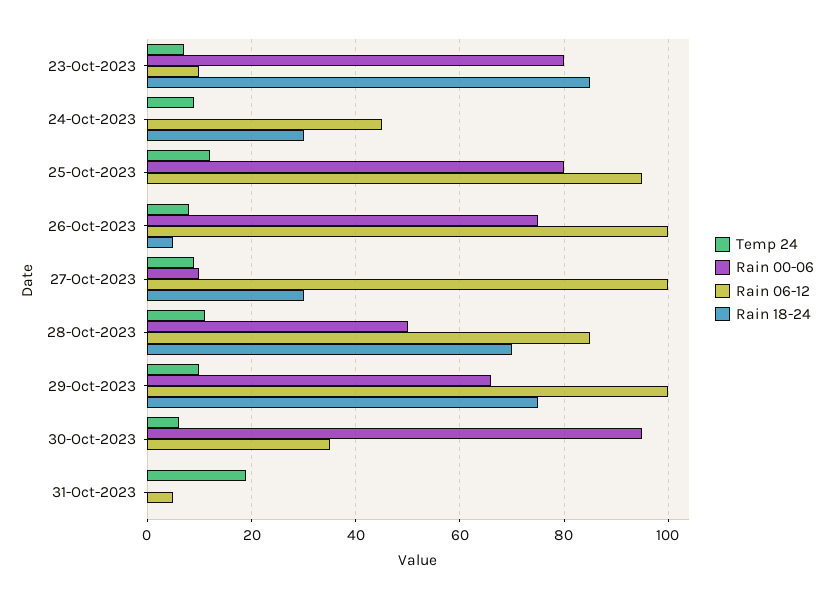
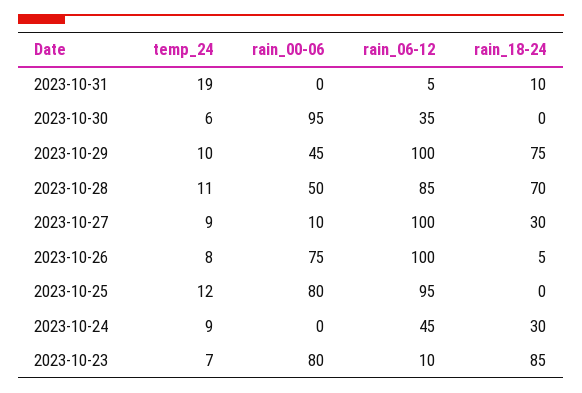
  {
    "Temp 24": {
      "23-Oct-2023": 7,
      "24-Oct-2023": 9,
      "25-Oct-2023": 12,
      "26-Oct-2023": 8,
      "27-Oct-2023": 9,
      "28-Oct-2023": 11,
      "29-Oct-2023": 10,
      "30-Oct-2023": 6,
      "31-Oct-2023": 19
    },
    "Rain 00-06": {
      "23-Oct-2023": 80,
      "24-Oct-2023": 0,
      "25-Oct-2023": 80,
      "26-Oct-2023": 75,
      "27-Oct-2023": 10,
      "28-Oct-2023": 50,
-     "29-Oct-2023": 65,
+     "29-Oct-2023": 45,
      "30-Oct-2023": 95,
      "31-Oct-2023": 0
    },
    "Rain 06-12": {
      "23-Oct-2023": 10,
      "24-Oct-2023": 45,
      "25-Oct-2023": 95,
      "26-Oct-2023": 100,
      "27-Oct-2023": 100,
      "28-Oct-2023": 85,
      "29-Oct-2023": 100,
      "30-Oct-2023": 35,
      "31-Oct-2023": 5
    },
    "Rain 18-24": {
      "23-Oct-2023": 85,
      "24-Oct-2023": 30,
      "25-Oct-2023": 0,
      "26-Oct-2023": 5,
      "27-Oct-2023": 30,
      "28-Oct-2023": 70,
      "29-Oct-2023": 75,
      "30-Oct-2023": 0,
-     "31-Oct-2023": 0
+     "31-Oct-2023": 10
    }
  }

